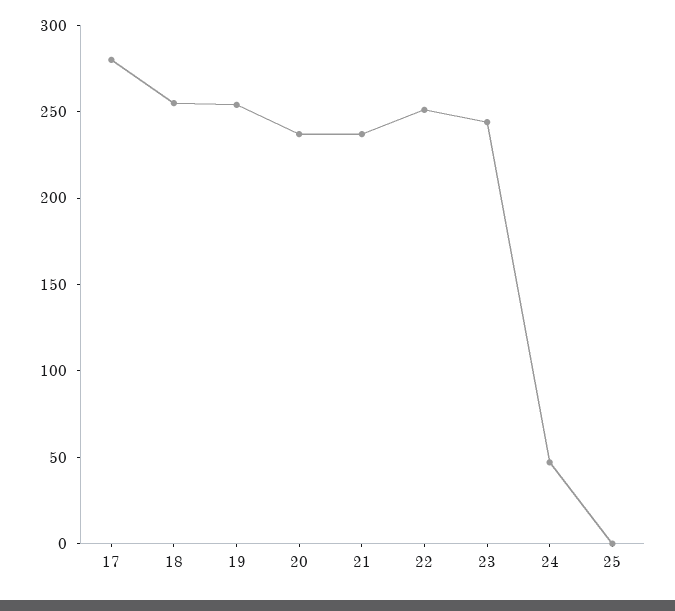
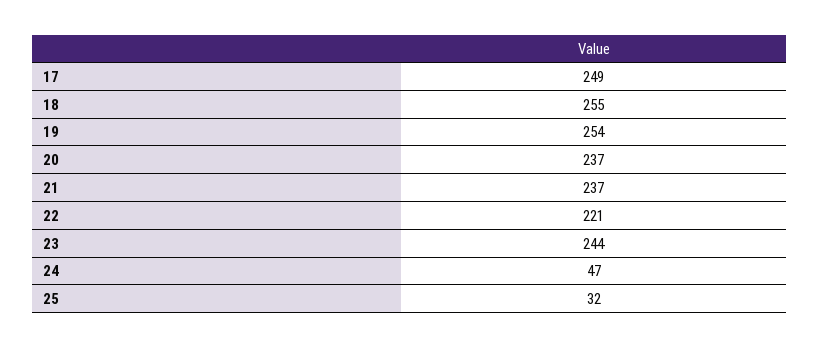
  {
-   "17": 280,
+   "17": 249,
    "18": 255,
    "19": 254,
    "20": 237,
    "21": 237,
-   "22": 250,
+   "22": 221,
    "23": 244,
    "24": 47,
-   "25": 0
+   "25": 32
  }

